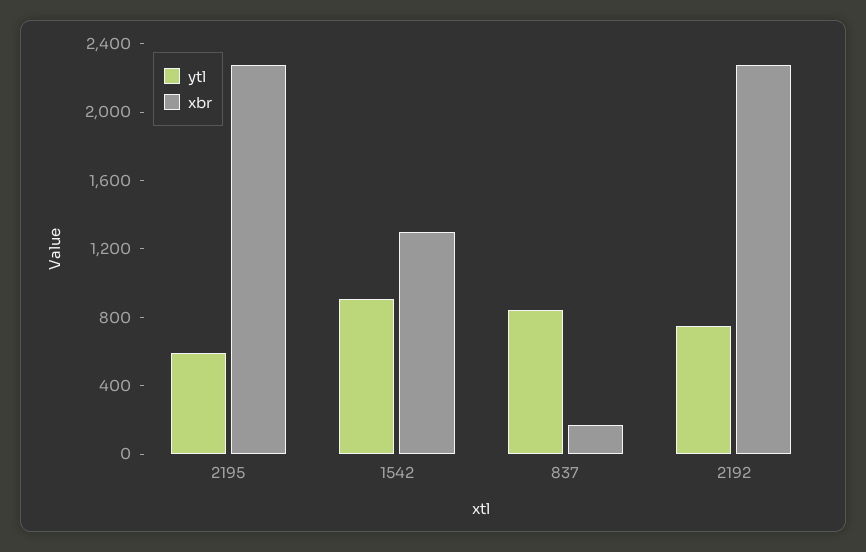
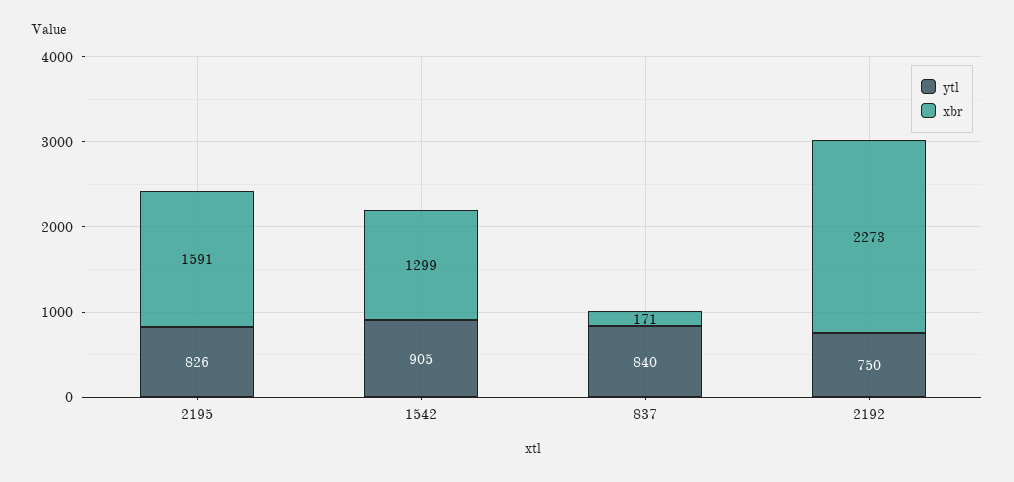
  {
    "ytl": {
-     "2195": 600,
+     "2195": 826,
      "1542": 905,
      "837": 840,
      "2192": 750
    },
    "xbr": {
-     "2195": 2300,
+     "2195": 1591,
      "1542": 1299,
      "837": 171,
      "2192": 2273
    }
  }

